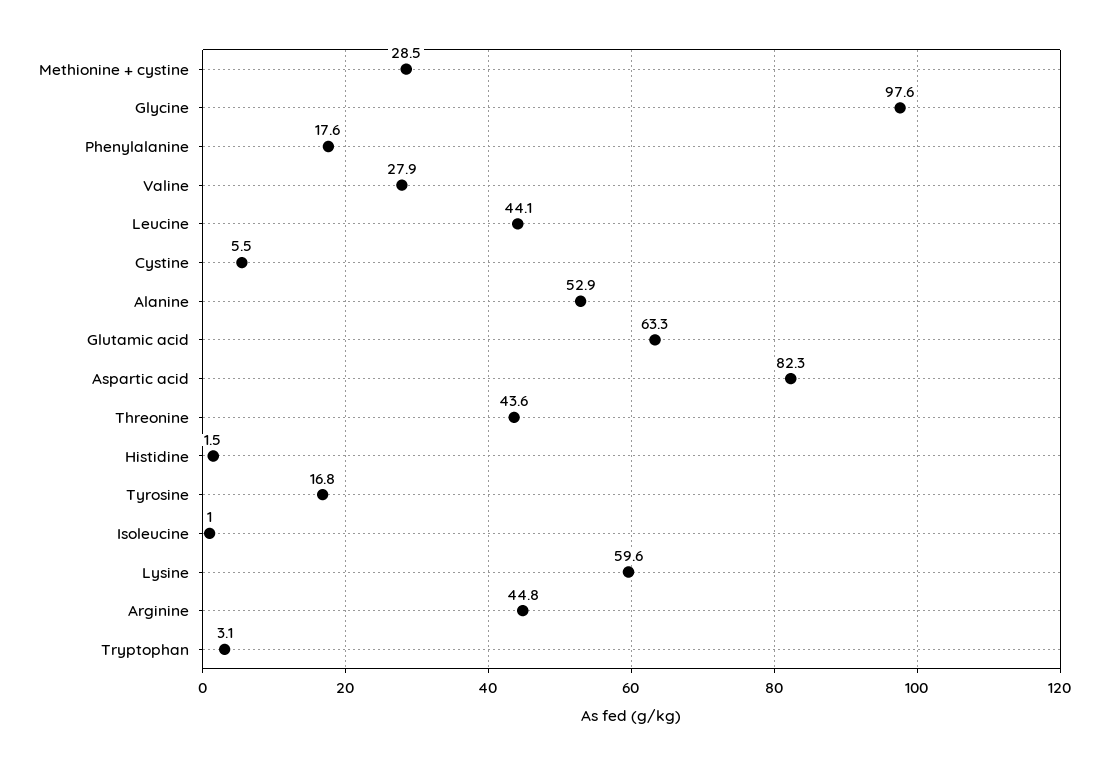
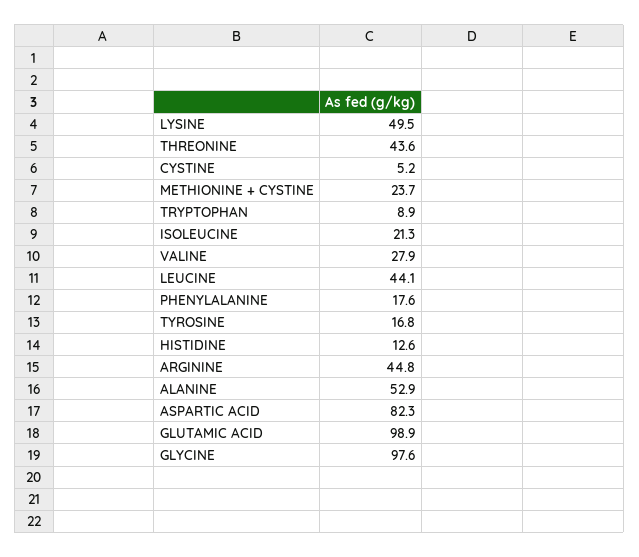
  {
-   "Methionine + cystine": 28.5,
+   "Methionine + cystine": 23.7,
    "Glycine": 97.6,
    "Phenylalanine": 17.6,
    "Valine": 27.9,
    "Leucine": 44.1,
-   "Cystine": 5.5,
+   "Cystine": 5.2,
    "Alanine": 52.9,
-   "Glutamic acid": 63.3,
+   "Glutamic acid": 98.9,
    "Aspartic acid": 82.3,
    "Threonine": 43.6,
-   "Histidine": 1.5,
+   "Histidine": 12.6,
    "Tyrosine": 16.8,
-   "Isoleucine": 1,
+   "Isoleucine": 21.3,
-   "Lysine": 59.6,
+   "Lysine": 49.5,
    "Arginine": 44.8,
-   "Tryptophan": 3.1
+   "Tryptophan": 8.9
  }

